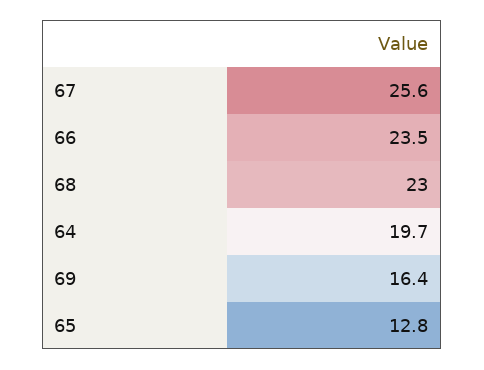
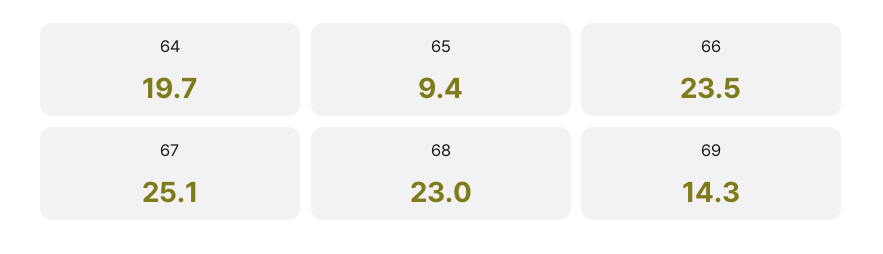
  {
-   "67": 25.6,
+   "67": 25.1,
    "66": 23.5,
    "68": 23,
    "64": 19.7,
-   "69": 16.4,
+   "69": 14.3,
-   "65": 12.8
+   "65": 9.4
  }

